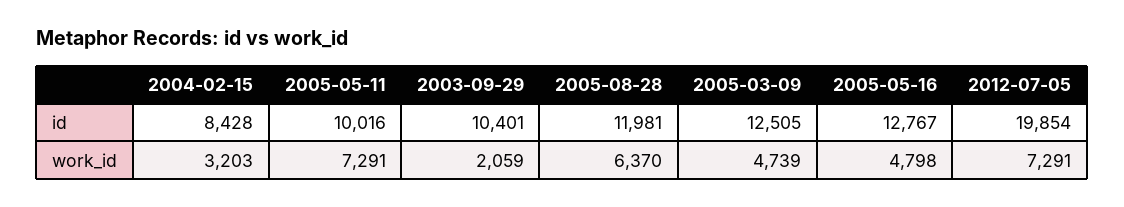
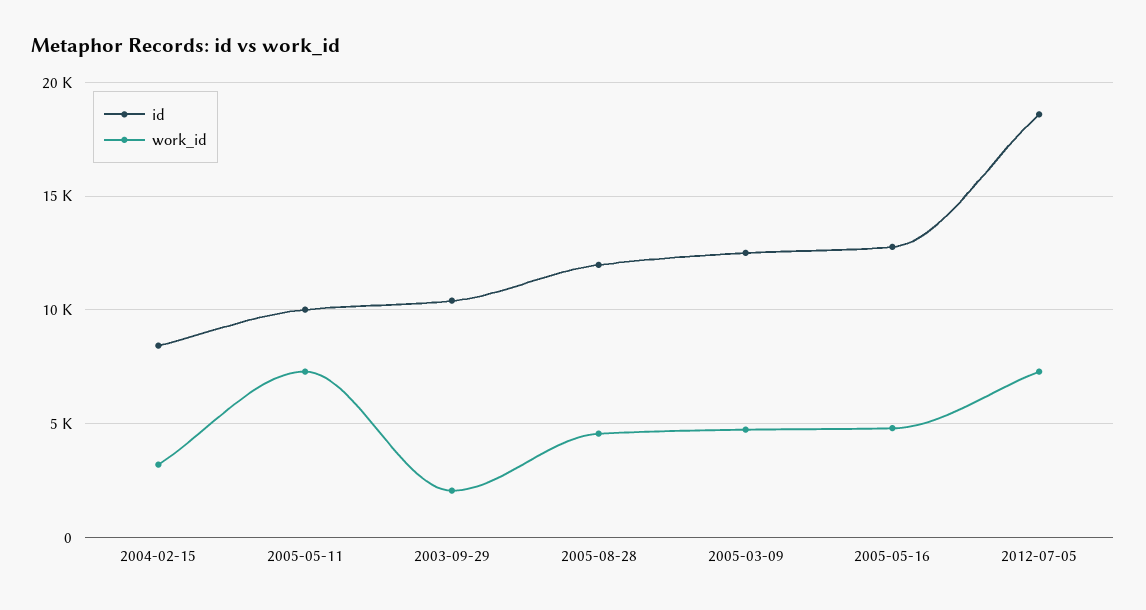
  {
    "id": {
      "2004-02-15": 8428,
      "2005-05-11": 10016,
      "2003-09-29": 10401,
      "2005-08-28": 11981,
      "2005-03-09": 12505,
      "2005-05-16": 12767,
-     "2012-07-05": 19854
+     "2012-07-05": 18500
    },
    "work_id": {
      "2004-02-15": 3203,
      "2005-05-11": 7291,
      "2003-09-29": 2059,
-     "2005-08-28": 6370,
+     "2005-08-28": 4500,
      "2005-03-09": 4739,
      "2005-05-16": 4798,
      "2012-07-05": 7291
    }
  }

